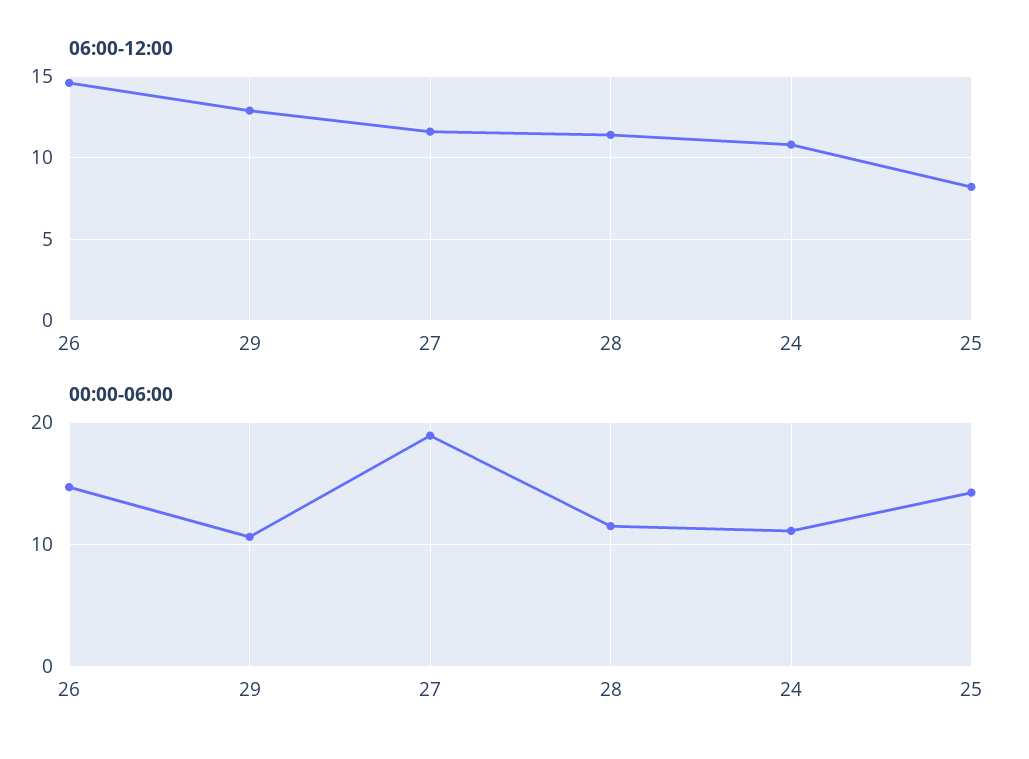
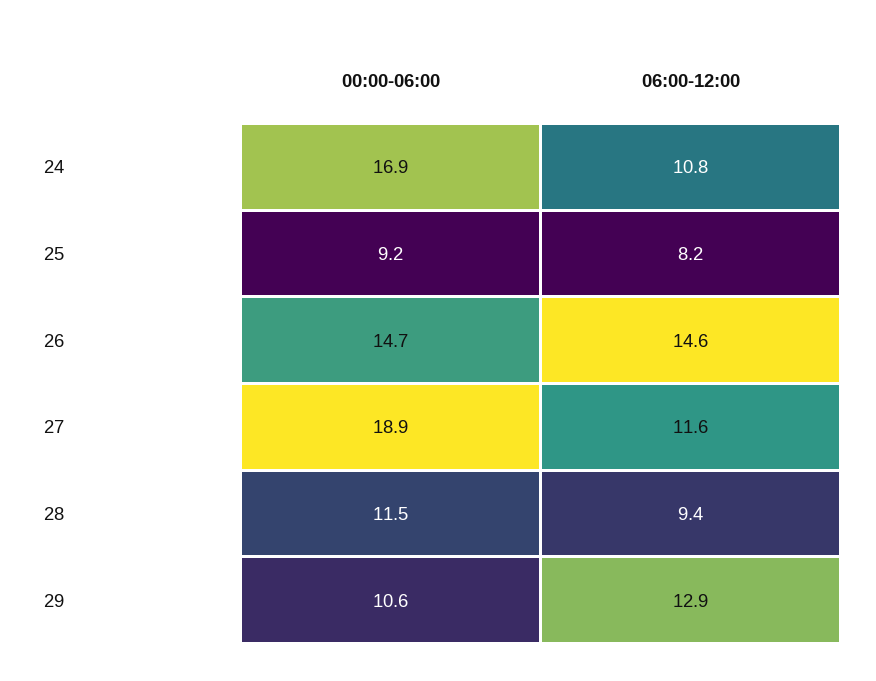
  {
    "06:00-12:00": {
      "26": 14.6,
      "29": 12.9,
      "27": 11.6,
-     "28": 11.5,
+     "28": 9.4,
      "24": 10.8,
      "25": 8.2
    },
    "00:00-06:00": {
      "26": 14.7,
      "29": 10.6,
      "27": 18.9,
      "28": 11.5,
-     "24": 11,
+     "24": 16.9,
-     "25": 14
+     "25": 9.2
    }
  }

